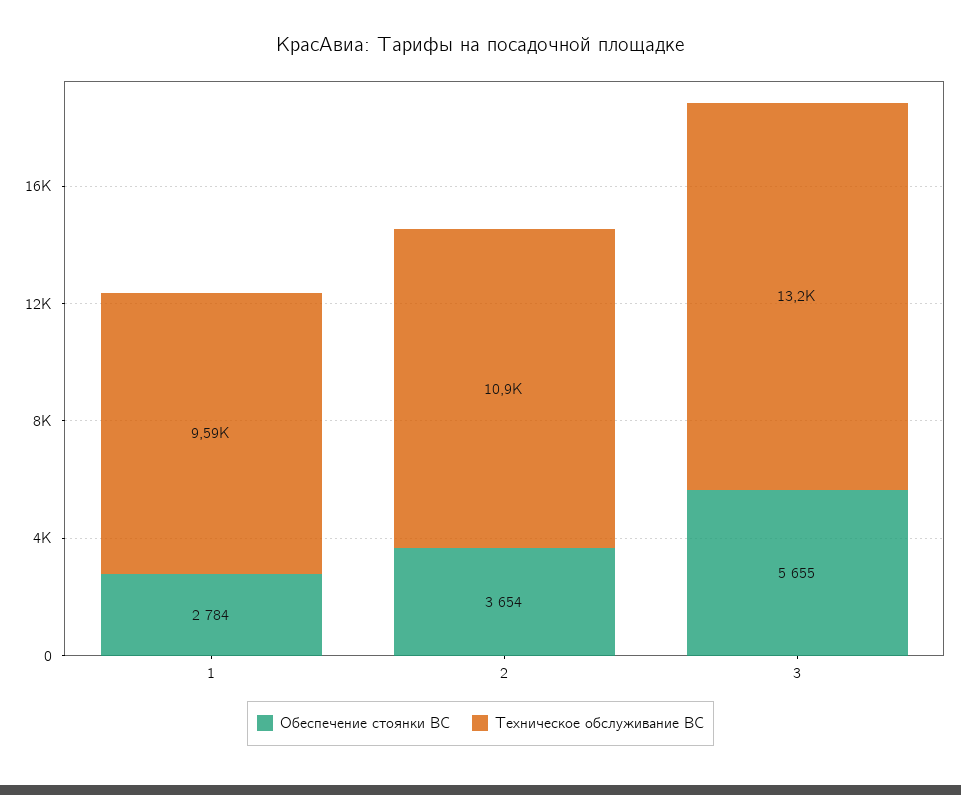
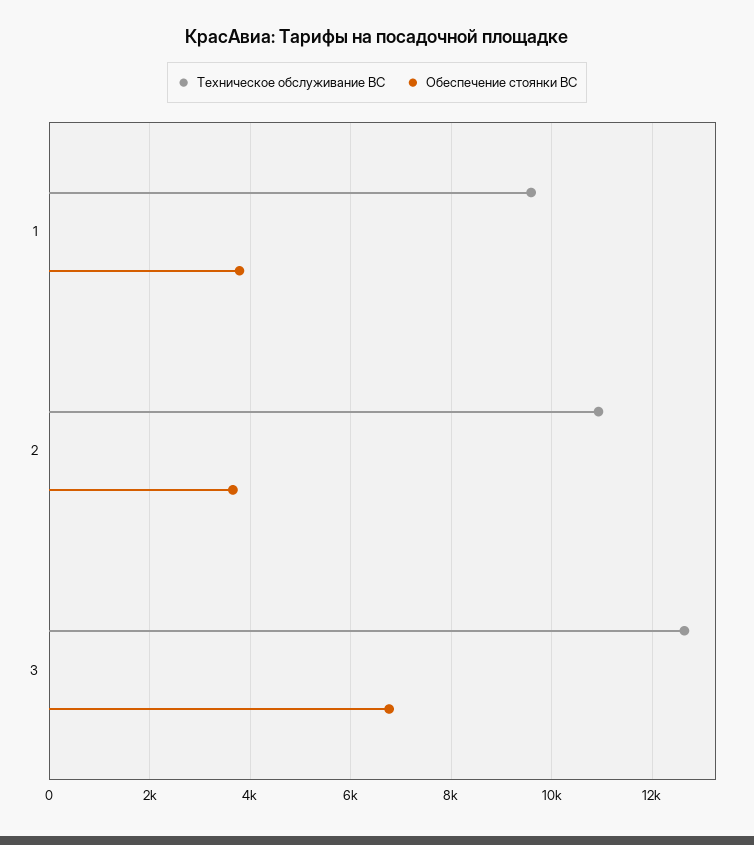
  {
    "Обеспечение стоянки ВС": {
-     "1": 2784,
+     "1": 3800,
      "2": 3654,
-     "3": 5655
+     "3": 6800
    },
    "Техническое обслуживание ВС": {
      "1": 9590,
      "2": 10900,
-     "3": 13200
+     "3": 12600
    }
  }

